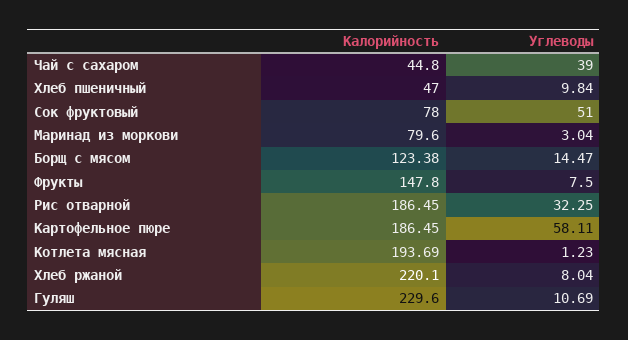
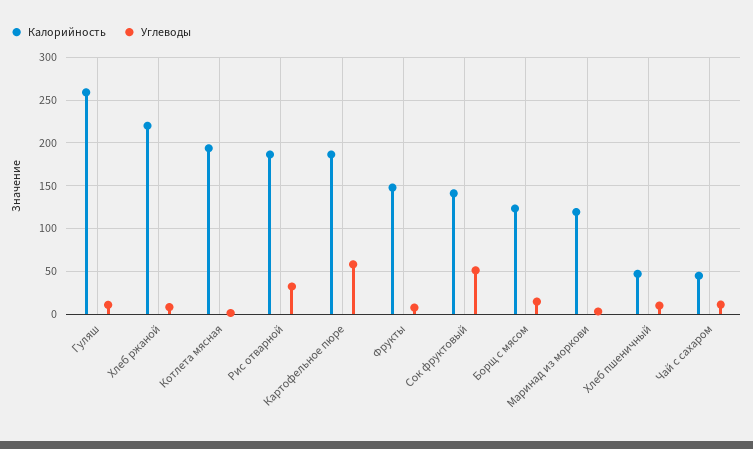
  {
    "Калорийность": {
      "Чай с сахаром": 44.8,
      "Хлеб пшеничный": 47,
-     "Сок фруктовый": 78,
+     "Сок фруктовый": 140,
-     "Маринад из моркови": 79.6,
+     "Маринад из моркови": 120,
      "Борщ с мясом": 123.38,
      "Фрукты": 147.8,
      "Рис отварной": 186.45,
      "Картофельное пюре": 186.45,
      "Котлета мясная": 193.69,
      "Хлеб ржаной": 220.1,
-     "Гуляш": 229.6
+     "Гуляш": 260
    },
    "Углеводы": {
-     "Чай с сахаром": 39,
+     "Чай с сахаром": 10,
      "Хлеб пшеничный": 9.84,
      "Сок фруктовый": 51,
      "Маринад из моркови": 3.04,
      "Борщ с мясом": 14.47,
      "Фрукты": 7.5,
      "Рис отварной": 32.25,
      "Картофельное пюре": 58.11,
      "Котлета мясная": 1.23,
      "Хлеб ржаной": 8.04,
      "Гуляш": 10.69
    }
  }

